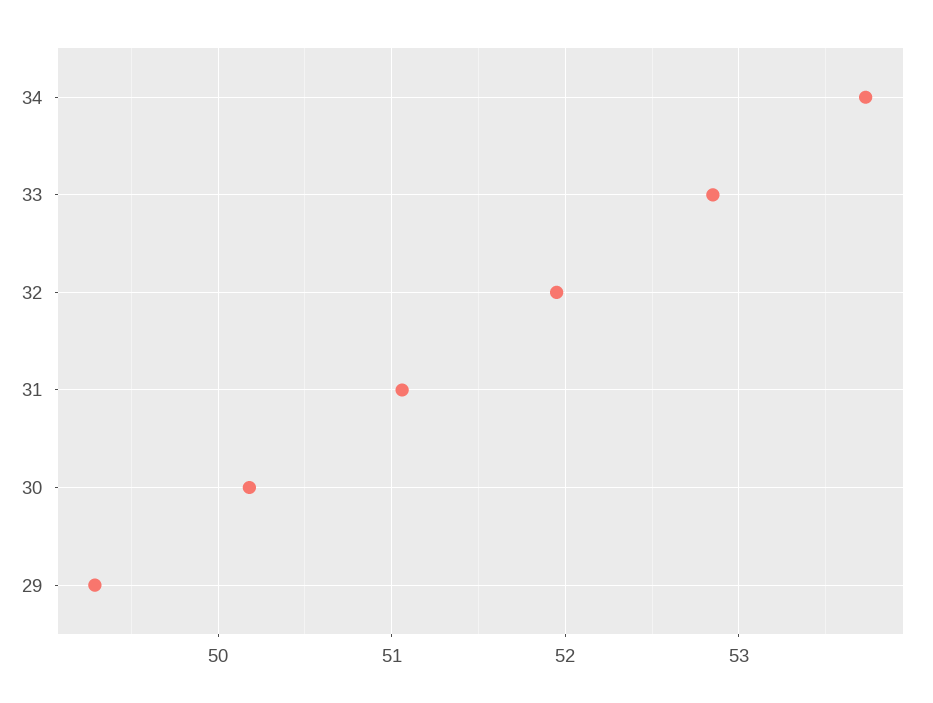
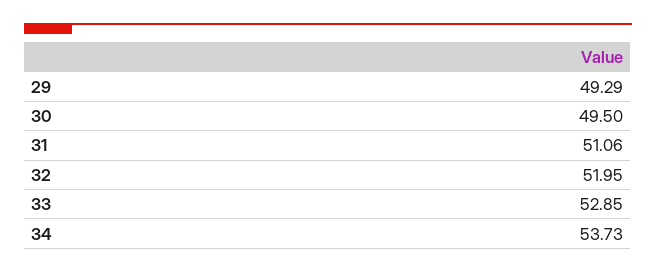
  {
    "34": 53.73,
    "33": 52.85,
    "32": 51.95,
    "31": 51.06,
-   "30": 50.2,
+   "30": 49.5,
    "29": 49.29
  }

